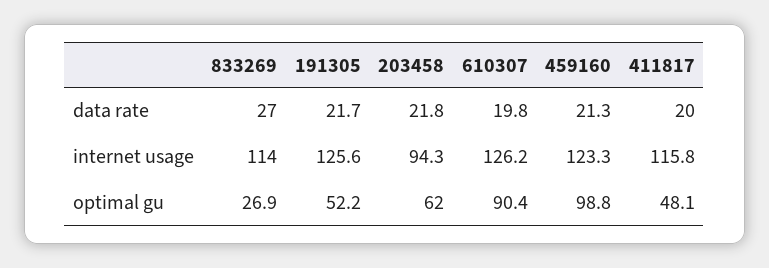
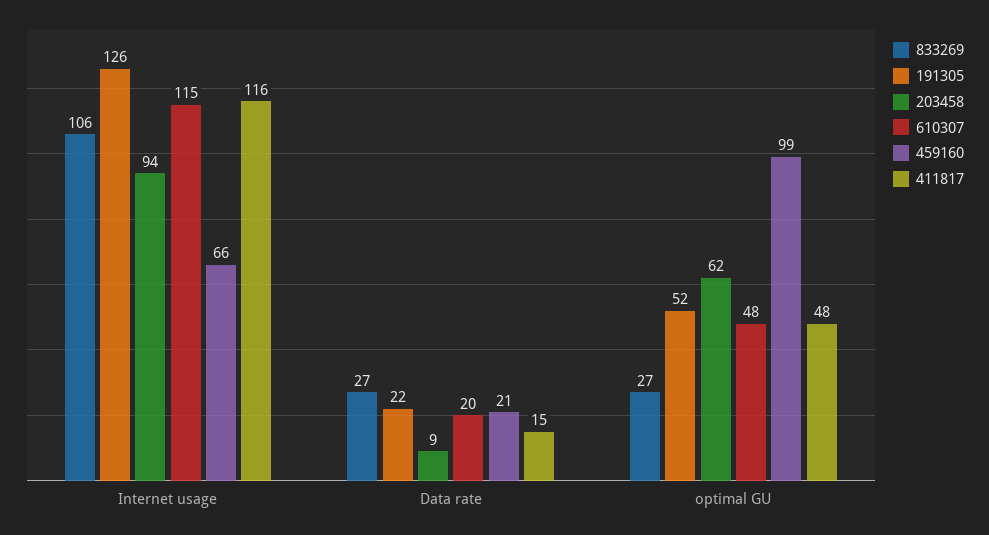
  {
    "833269": {
      "data rate": 27,
-     "internet usage": 114,
+     "internet usage": 106,
      "optimal gu": 26.9
    },
    "191305": {
      "data rate": 21.7,
      "internet usage": 125.6,
      "optimal gu": 52.2
    },
    "203458": {
-     "data rate": 21.8,
+     "data rate": 9,
      "internet usage": 94.3,
      "optimal gu": 62
    },
    "610307": {
      "data rate": 19.8,
-     "internet usage": 126.2,
+     "internet usage": 115,
-     "optimal gu": 90.4
+     "optimal gu": 48
    },
    "459160": {
      "data rate": 21.3,
-     "internet usage": 123.3,
+     "internet usage": 66,
      "optimal gu": 98.8
    },
    "411817": {
-     "data rate": 20,
+     "data rate": 15,
      "internet usage": 115.8,
      "optimal gu": 48.1
    }
  }

